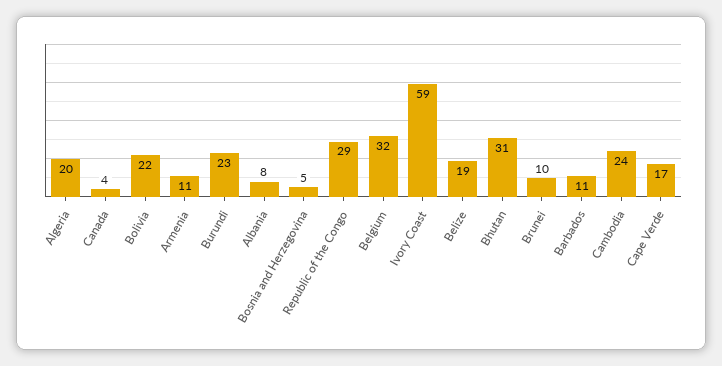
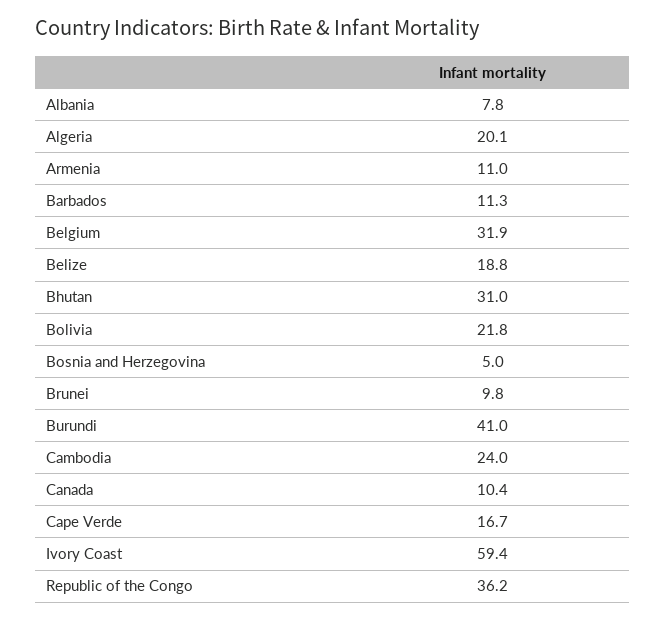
  {
    "Algeria": 20.1,
-   "Canada": 4,
+   "Canada": 10.4,
    "Bolivia": 21.8,
    "Armenia": 11,
-   "Burundi": 23,
+   "Burundi": 41,
    "Albania": 7.8,
    "Bosnia and Herzegovina": 5,
-   "Republic of the Congo": 29,
+   "Republic of the Congo": 36.2,
    "Belgium": 31.9,
    "Ivory Coast": 59.4,
    "Belize": 18.8,
    "Bhutan": 31,
    "Brunei": 9.8,
    "Barbados": 11.3,
    "Cambodia": 24,
    "Cape Verde": 16.7
  }

